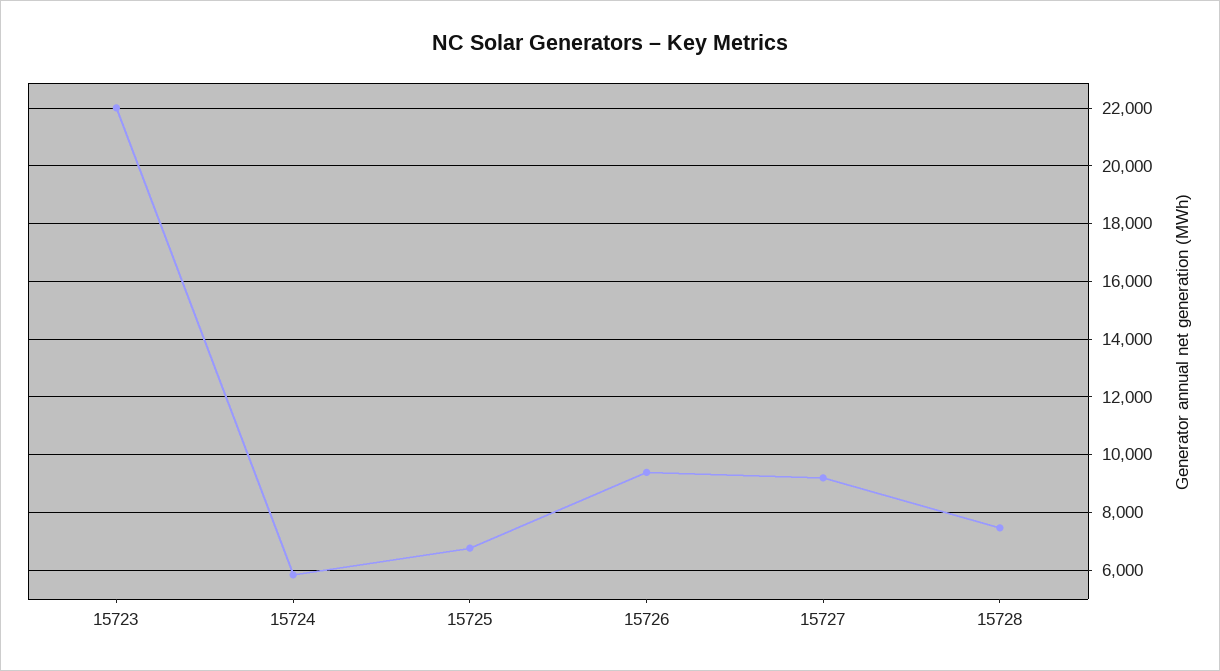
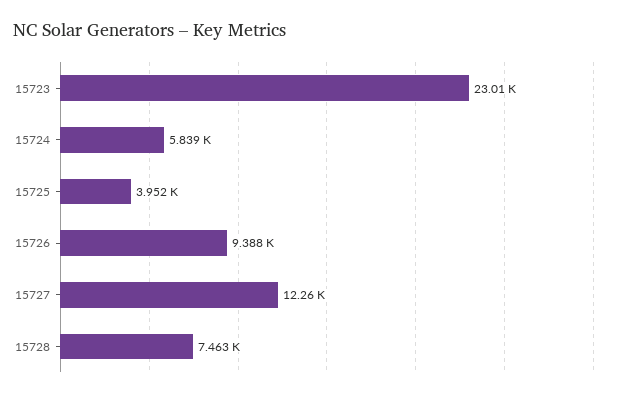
  {
-   "15723": 22000,
+   "15723": 23010,
    "15724": 5839,
-   "15725": 6750,
+   "15725": 3952,
    "15726": 9388,
-   "15727": 9250,
+   "15727": 12260,
    "15728": 7463
  }

